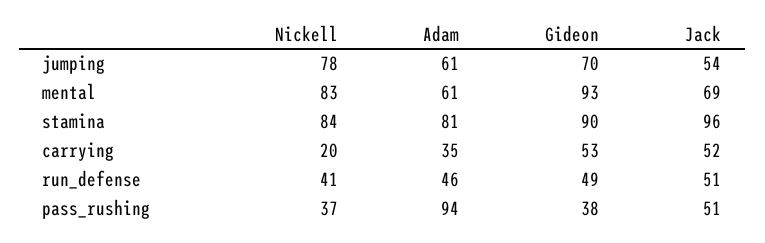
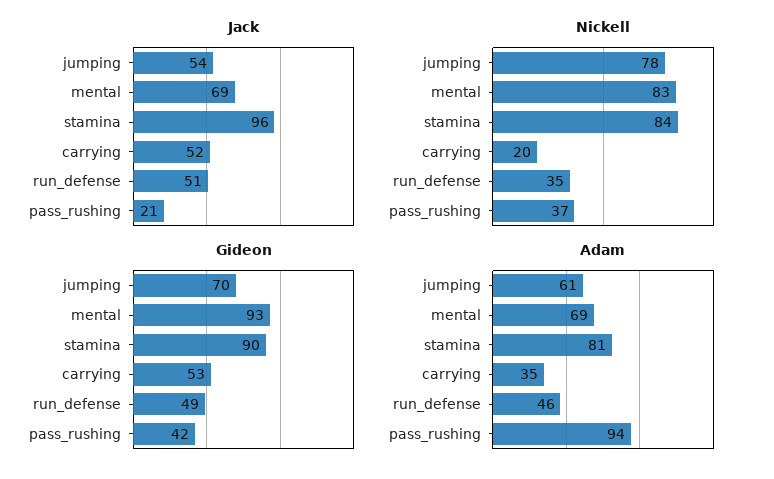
  {
    "Nickell": {
      "jumping": 78,
      "mental": 83,
      "stamina": 84,
      "carrying": 20,
-     "run_defense": 41,
+     "run_defense": 35,
      "pass_rushing": 37
    },
    "Adam": {
      "jumping": 61,
-     "mental": 61,
+     "mental": 69,
      "stamina": 81,
      "carrying": 35,
      "run_defense": 46,
      "pass_rushing": 94
    },
    "Gideon": {
      "jumping": 70,
      "mental": 93,
      "stamina": 90,
      "carrying": 53,
      "run_defense": 49,
-     "pass_rushing": 38
+     "pass_rushing": 42
    },
    "Jack": {
      "jumping": 54,
      "mental": 69,
      "stamina": 96,
      "carrying": 52,
      "run_defense": 51,
-     "pass_rushing": 51
+     "pass_rushing": 21
    }
  }

